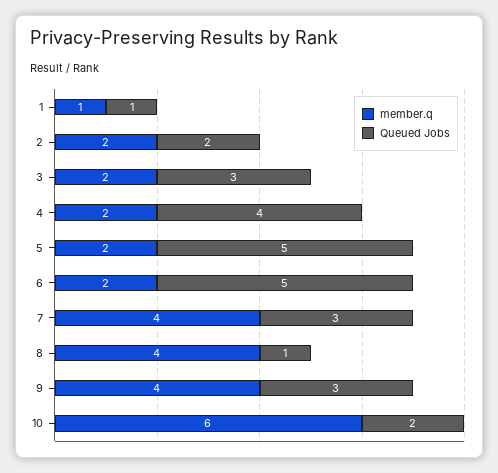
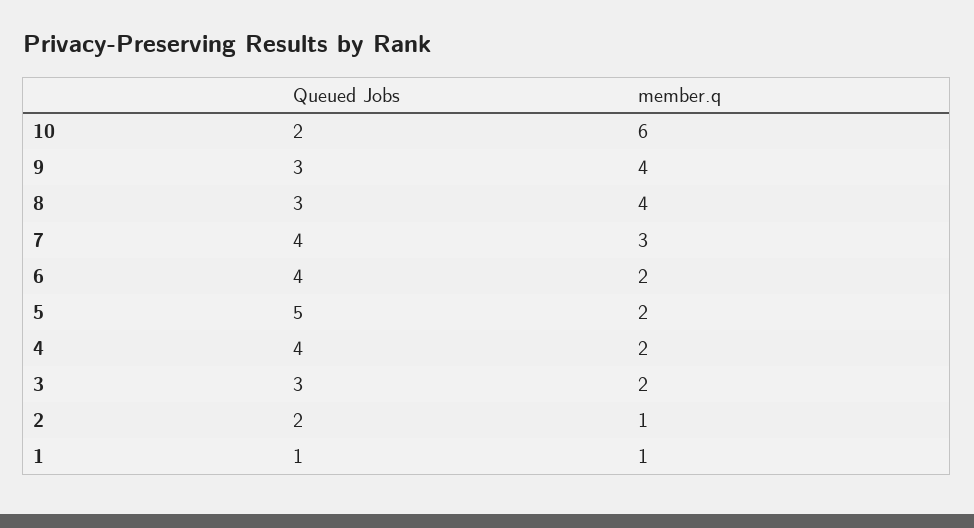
  {
    "member.q": {
      "1": 1,
-     "2": 2,
+     "2": 1,
      "3": 2,
      "4": 2,
      "5": 2,
      "6": 2,
-     "7": 4,
+     "7": 3,
      "8": 4,
      "9": 4,
      "10": 6
    },
    "Queued Jobs": {
      "1": 1,
      "2": 2,
      "3": 3,
      "4": 4,
      "5": 5,
-     "6": 5,
+     "6": 4,
-     "7": 3,
+     "7": 4,
-     "8": 1,
+     "8": 3,
      "9": 3,
      "10": 2
    }
  }

